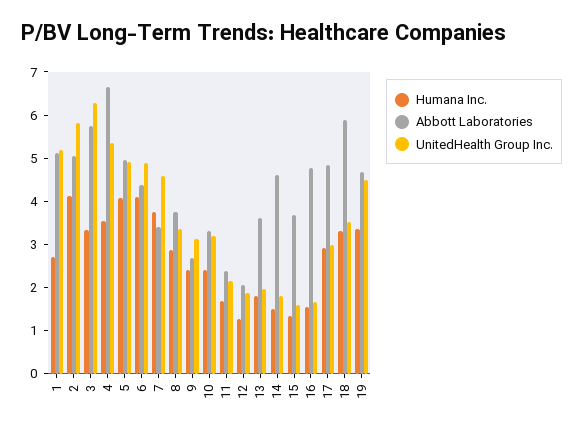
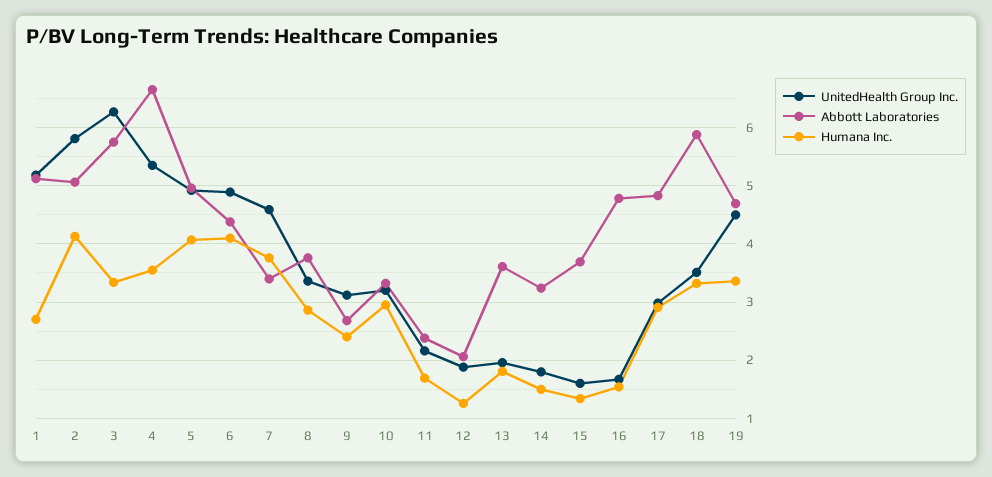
  {
    "Humana Inc.": {
      "1": 2.8,
      "2": 4.2,
      "3": 3.4,
      "4": 3.6,
      "5": 4,
      "6": 4.2,
      "7": 3.8,
      "8": 2.8,
      "9": 2.4,
-     "10": 2.4,
+     "10": 3,
      "11": 1.6,
      "12": 1.2,
      "13": 1.8,
      "14": 1.6,
      "15": 1.4,
      "16": 1.6,
      "17": 3,
      "18": 3.4,
      "19": 3.4
    },
    "Abbott Laboratories": {
      "1": 5.2,
      "2": 5,
      "3": 5.8,
      "4": 6.6,
      "5": 5,
      "6": 4.4,
      "7": 3.4,
      "8": 3.8,
      "9": 2.6,
      "10": 3.4,
      "11": 2.4,
      "12": 2,
      "13": 3.6,
-     "14": 4.6,
+     "14": 3.2,
      "15": 3.6,
      "16": 4.8,
      "17": 4.8,
      "18": 5.8,
      "19": 4.6
    },
    "UnitedHealth Group Inc.": {
      "1": 5.2,
      "2": 5.8,
      "3": 6.2,
      "4": 5.4,
      "5": 5,
      "6": 4.8,
      "7": 4.6,
      "8": 3.4,
      "9": 3.2,
      "10": 3.2,
      "11": 2.2,
      "12": 1.8,
      "13": 2,
      "14": 1.8,
      "15": 1.6,
      "16": 1.6,
      "17": 3,
      "18": 3.6,
      "19": 4.6
    }
  }

